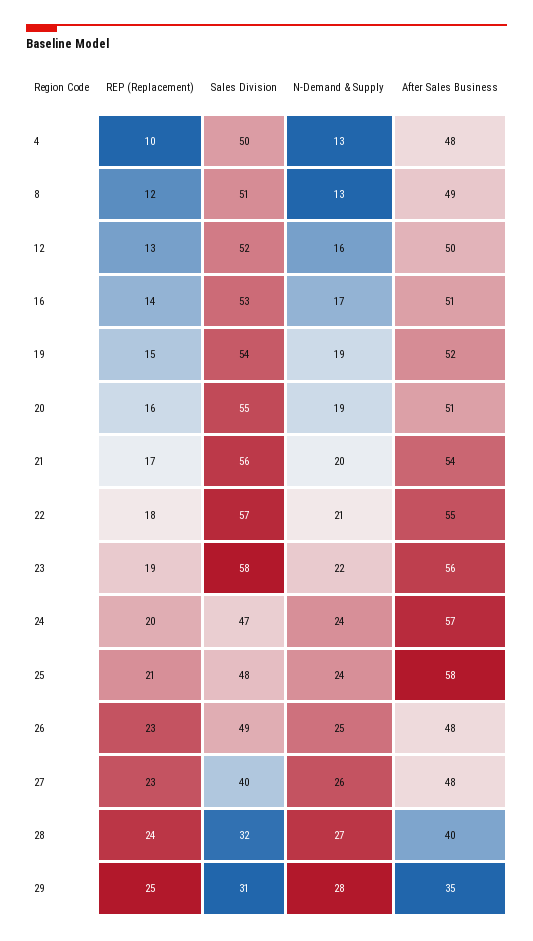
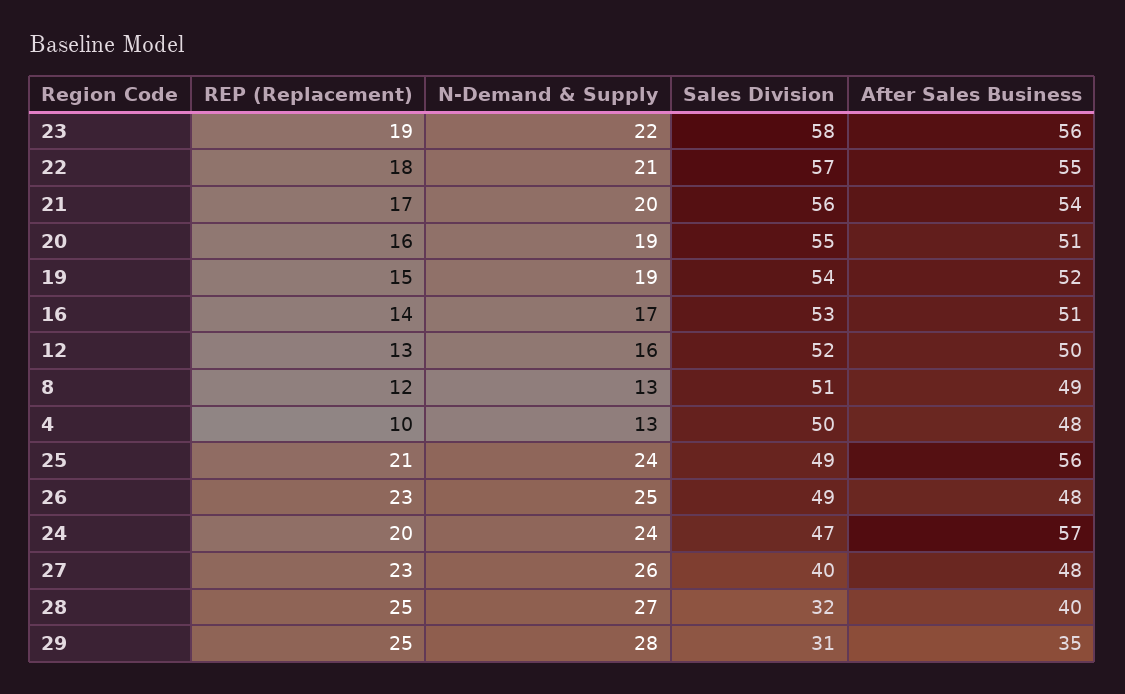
  {
    "REP (Replacement)": {
      "4": 10,
      "8": 12,
      "12": 13,
      "16": 14,
      "19": 15,
      "20": 16,
      "21": 17,
      "22": 18,
      "23": 19,
      "24": 20,
      "25": 21,
      "26": 23,
      "27": 23,
-     "28": 24,
+     "28": 25,
      "29": 25
    },
    "Sales Division": {
      "4": 50,
      "8": 51,
      "12": 52,
      "16": 53,
      "19": 54,
      "20": 55,
      "21": 56,
      "22": 57,
      "23": 58,
      "24": 47,
-     "25": 48,
+     "25": 49,
      "26": 49,
      "27": 40,
      "28": 32,
      "29": 31
    },
    "N-Demand & Supply": {
      "4": 13,
      "8": 13,
      "12": 16,
      "16": 17,
      "19": 19,
      "20": 19,
      "21": 20,
      "22": 21,
      "23": 22,
      "24": 24,
      "25": 24,
      "26": 25,
      "27": 26,
      "28": 27,
      "29": 28
    },
    "After Sales Business": {
      "4": 48,
      "8": 49,
      "12": 50,
      "16": 51,
      "19": 52,
      "20": 51,
      "21": 54,
      "22": 55,
      "23": 56,
      "24": 57,
-     "25": 58,
+     "25": 56,
      "26": 48,
      "27": 48,
      "28": 40,
      "29": 35
    }
  }

